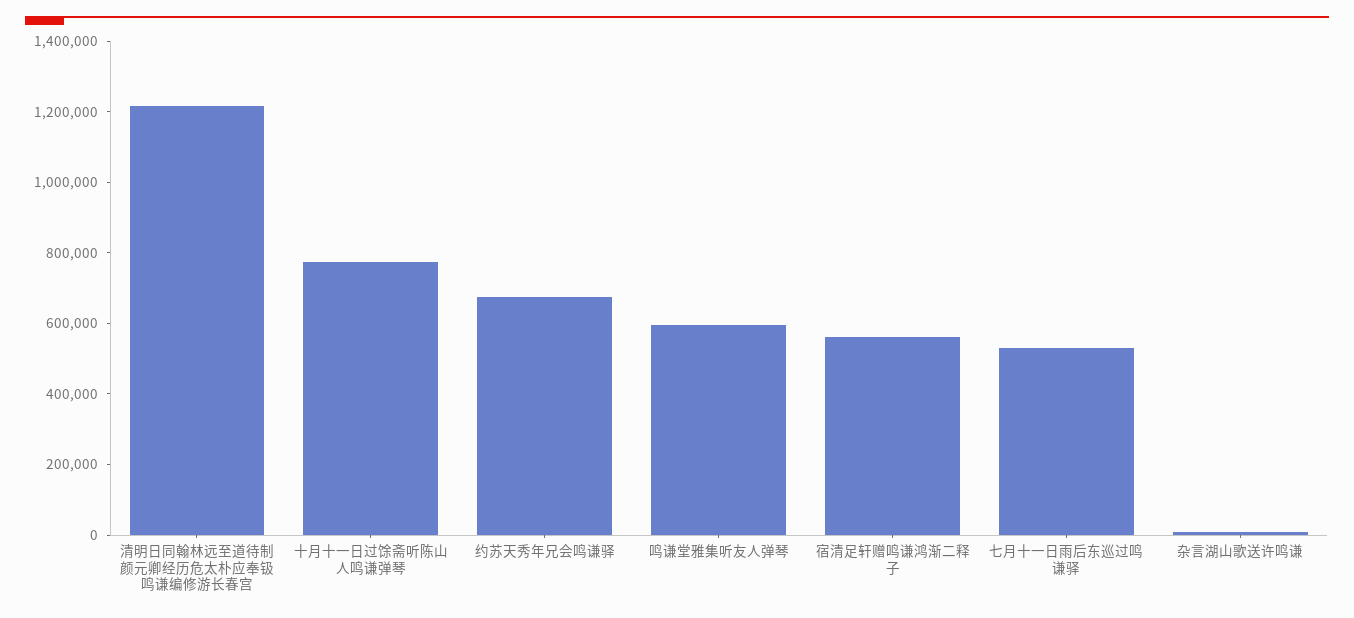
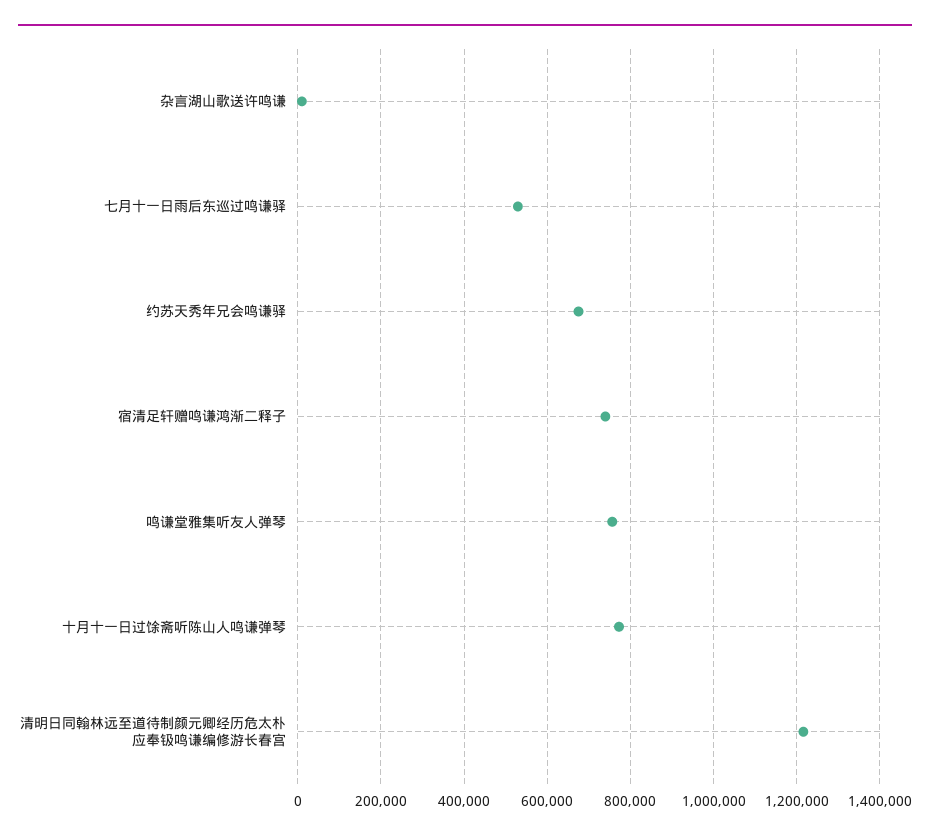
  {
    "清明日同翰林远至道待制颜元卿经历危太朴应奉钑鸣谦编修游长春宫": 1220000,
    "十月十一日过馀斋听陈山人鸣谦弹琴": 780000,
    "约苏天秀年兄会鸣谦驿": 680000,
-   "鸣谦堂雅集听友人弹琴": 600000,
+   "鸣谦堂雅集听友人弹琴": 760000,
-   "宿清足轩赠鸣谦鸿渐二释子": 550000,
+   "宿清足轩赠鸣谦鸿渐二释子": 740000,
    "七月十一日雨后东巡过鸣谦驿": 520000,
    "杂言湖山歌送许鸣谦": 0
  }

